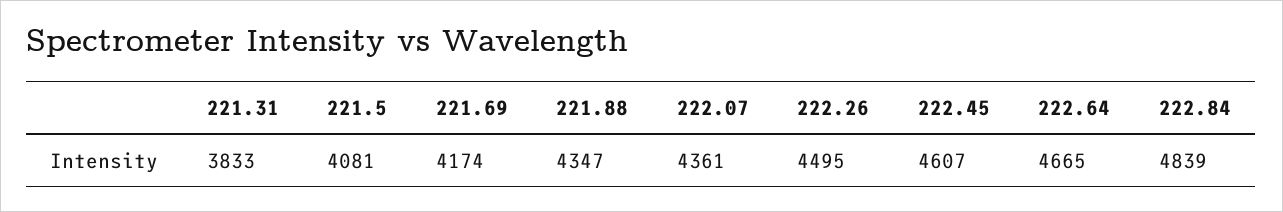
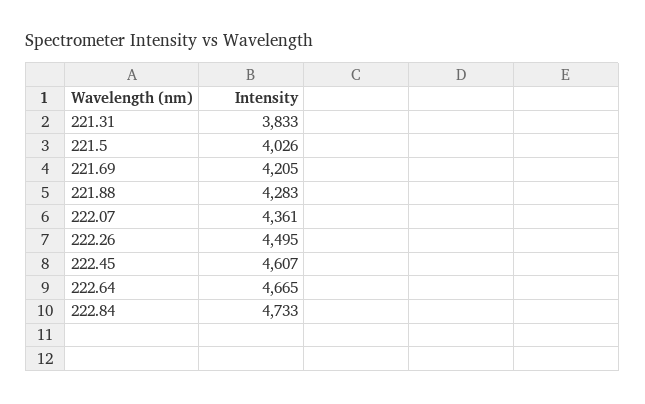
  {
    "221.31": 3833,
-   "221.5": 4081,
+   "221.5": 4026,
-   "221.69": 4174,
+   "221.69": 4205,
-   "221.88": 4347,
+   "221.88": 4283,
    "222.07": 4361,
    "222.26": 4495,
    "222.45": 4607,
    "222.64": 4665,
-   "222.84": 4839
+   "222.84": 4733
  }

